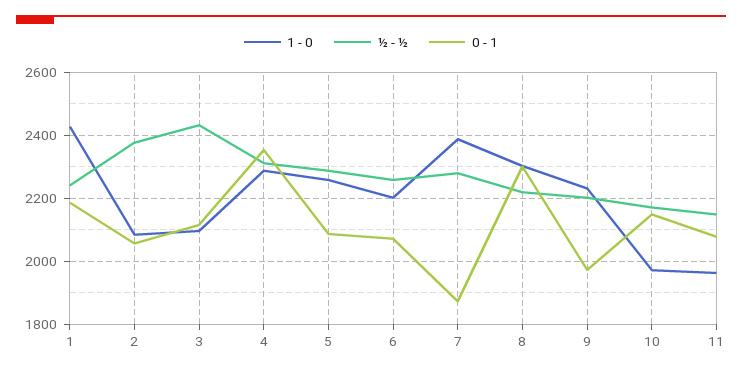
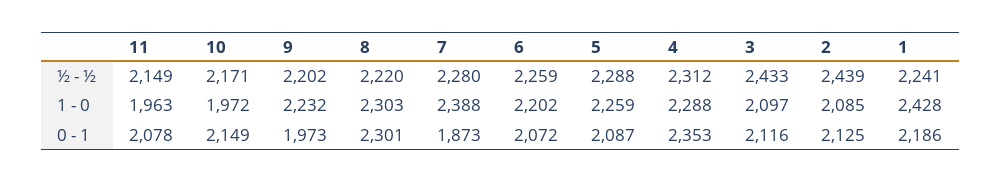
  {
    "1 - 0": {
      "1": 2428,
      "2": 2085,
      "3": 2097,
      "4": 2288,
      "5": 2259,
      "6": 2202,
      "7": 2388,
      "8": 2303,
      "9": 2232,
      "10": 1972,
      "11": 1963
    },
    "½ - ½": {
      "1": 2241,
-     "2": 2380,
+     "2": 2439,
      "3": 2433,
      "4": 2312,
      "5": 2288,
      "6": 2259,
      "7": 2280,
      "8": 2220,
      "9": 2202,
      "10": 2171,
      "11": 2149
    },
    "0 - 1": {
      "1": 2186,
-     "2": 2060,
+     "2": 2125,
      "3": 2116,
      "4": 2353,
      "5": 2087,
      "6": 2072,
      "7": 1873,
      "8": 2301,
      "9": 1973,
      "10": 2149,
      "11": 2078
    }
  }

